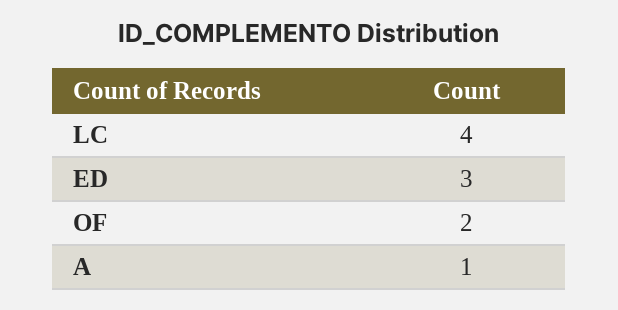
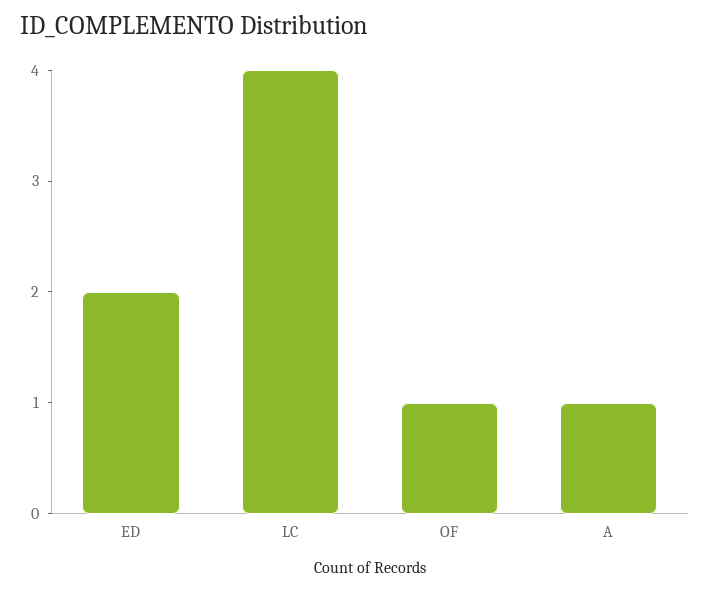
  {
    "LC": 4,
-   "ED": 3,
+   "ED": 2,
-   "OF": 2,
+   "OF": 1,
    "A": 1
  }

